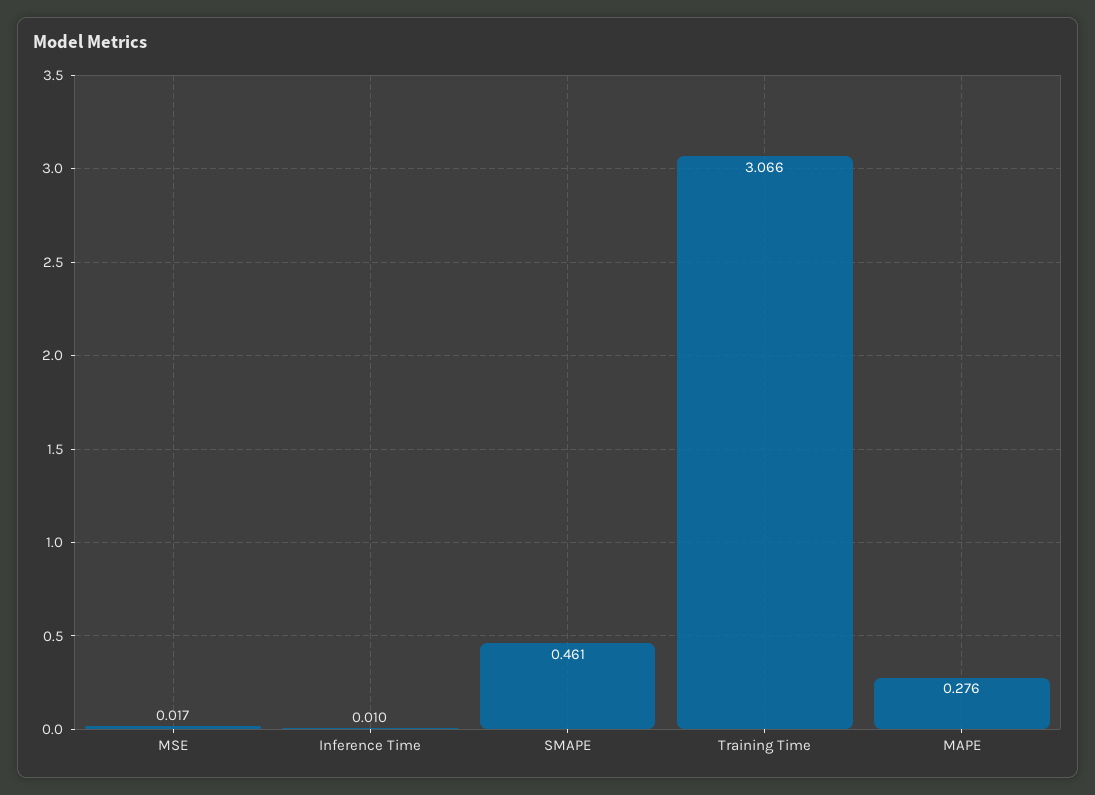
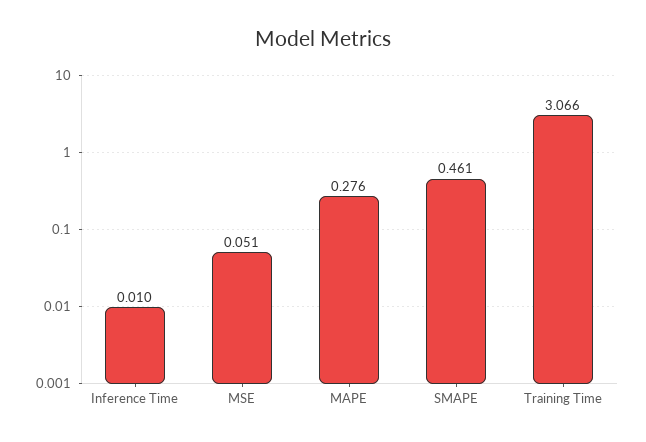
  {
-   "MSE": 0.017,
+   "MSE": 0.051,
    "Inference Time": 0.01,
    "SMAPE": 0.461,
    "Training Time": 3.066,
    "MAPE": 0.276
  }

